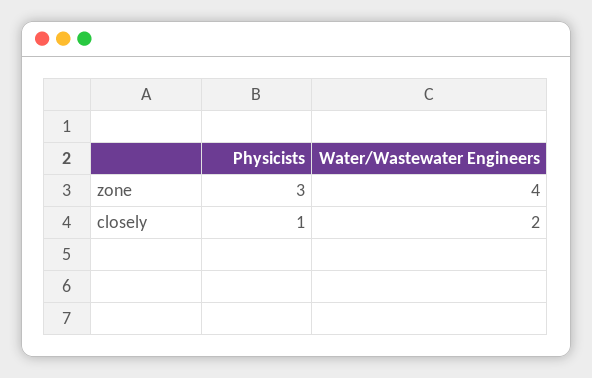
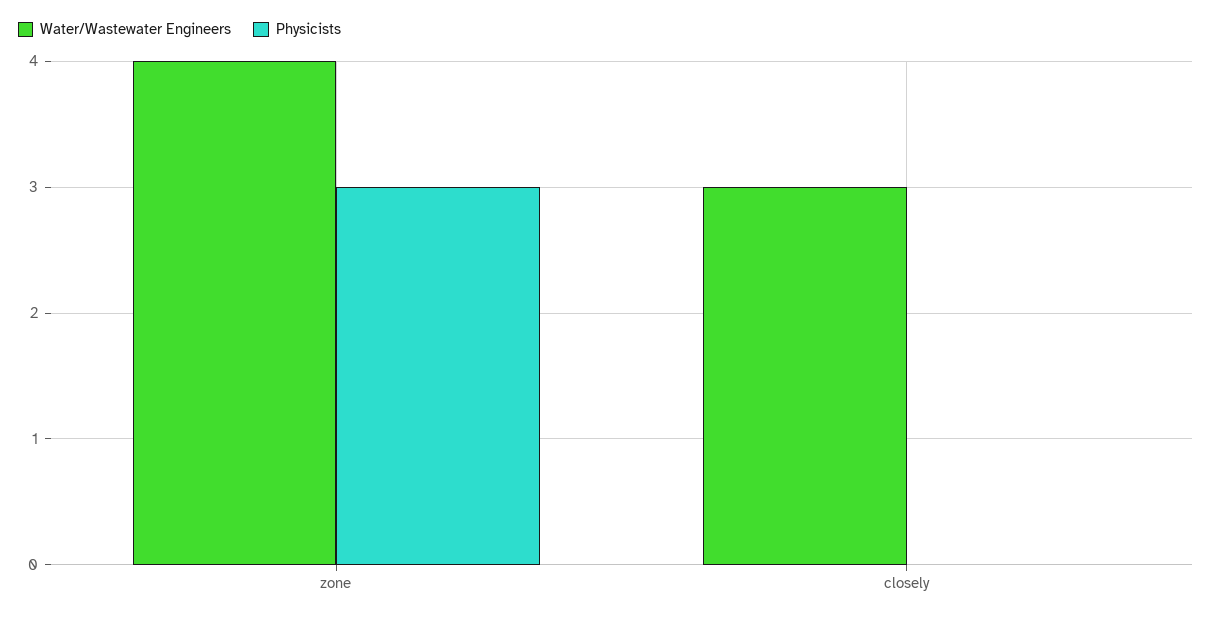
  {
    "Physicists": {
      "zone": 3,
-     "closely": 1
+     "closely": 0
    },
    "Water/Wastewater Engineers": {
      "zone": 4,
-     "closely": 2
+     "closely": 3
    }
  }

